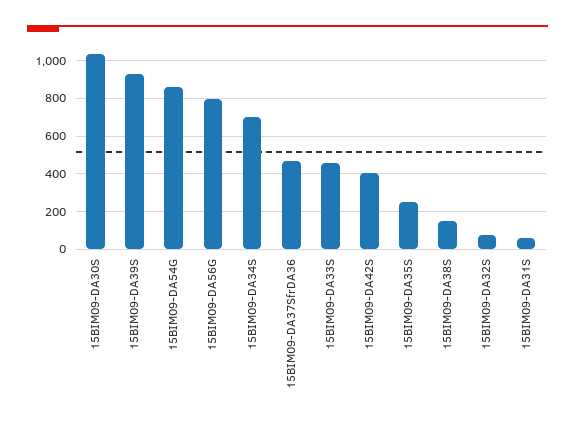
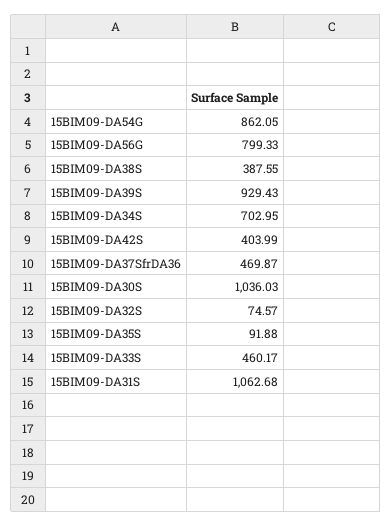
  {
    "15BIM09-DA30S": 1036.03,
    "15BIM09-DA39S": 929.43,
    "15BIM09-DA54G": 862.05,
    "15BIM09-DA56G": 799.33,
    "15BIM09-DA34S": 702.95,
    "15BIM09-DA37SfrDA36": 469.87,
    "15BIM09-DA33S": 460.17,
    "15BIM09-DA42S": 403.99,
-   "15BIM09-DA35S": 250,
+   "15BIM09-DA35S": 91.88,
-   "15BIM09-DA38S": 150,
+   "15BIM09-DA38S": 387.55,
    "15BIM09-DA32S": 74.57,
-   "15BIM09-DA31S": 50
+   "15BIM09-DA31S": 1062.68
  }

